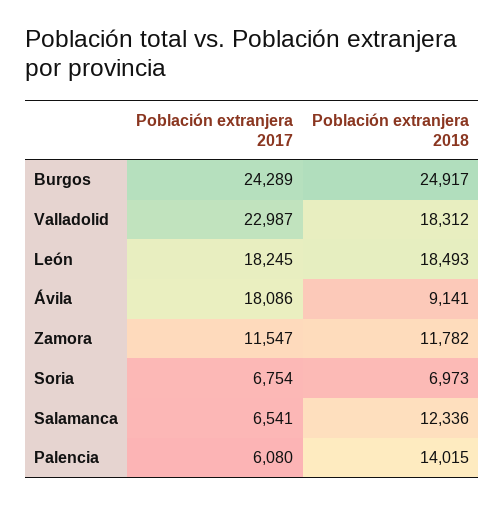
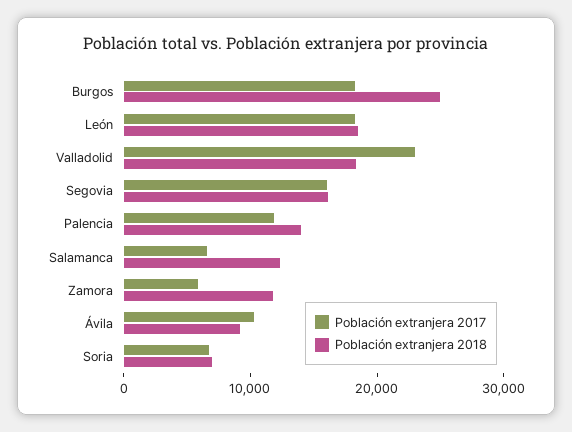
  {
    "Población extranjera 2017": {
-     "Burgos": 24289,
+     "Burgos": 18000,
      "Valladolid": 22987,
      "León": 18245,
-     "Ávila": 18086,
+     "Ávila": 10000,
-     "Zamora": 11547,
+     "Zamora": 6000,
      "Soria": 6754,
      "Salamanca": 6541,
-     "Palencia": 6080
+     "Palencia": 12000,
+     "Segovia": 16000
    },
    "Población extranjera 2018": {
      "Burgos": 24917,
      "Valladolid": 18312,
      "León": 18493,
      "Ávila": 9141,
      "Zamora": 11782,
      "Soria": 6973,
      "Salamanca": 12336,
-     "Palencia": 14015
+     "Palencia": 14015,
+     "Segovia": 16000
    }
  }

